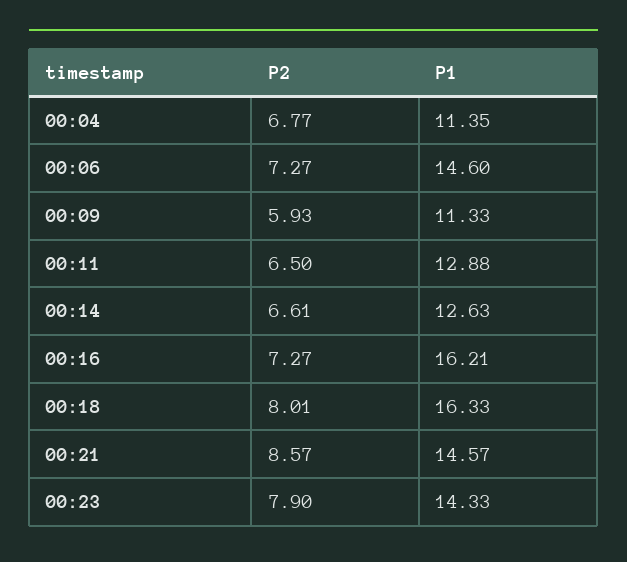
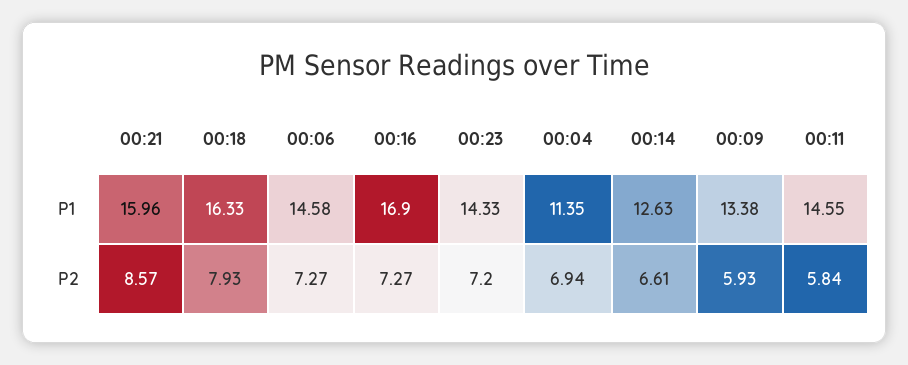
  {
    "P2": {
-     "00:04": 6.77,
+     "00:04": 6.94,
      "00:06": 7.27,
      "00:09": 5.93,
-     "00:11": 6.5,
+     "00:11": 5.84,
      "00:14": 6.61,
      "00:16": 7.27,
-     "00:18": 8.01,
+     "00:18": 7.93,
      "00:21": 8.57,
-     "00:23": 7.9
+     "00:23": 7.2
    },
    "P1": {
      "00:04": 11.35,
-     "00:06": 14.6,
+     "00:06": 14.58,
-     "00:09": 11.33,
+     "00:09": 13.38,
-     "00:11": 12.88,
+     "00:11": 14.55,
      "00:14": 12.63,
-     "00:16": 16.21,
+     "00:16": 16.9,
      "00:18": 16.33,
-     "00:21": 14.57,
+     "00:21": 15.96,
      "00:23": 14.33
    }
  }

